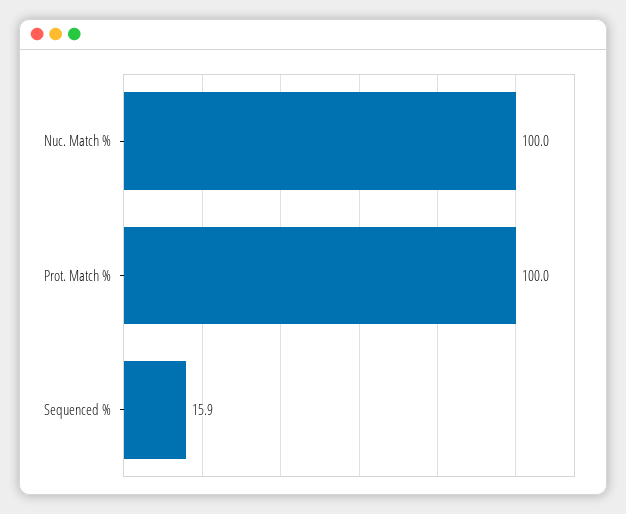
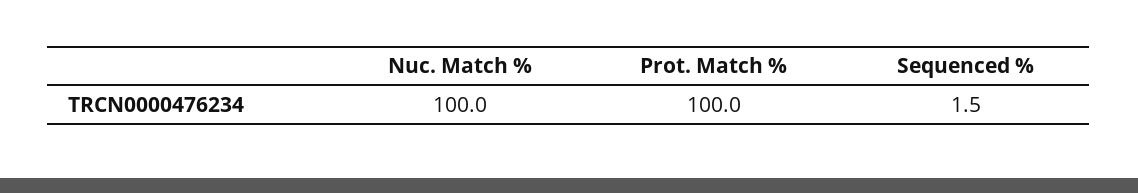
  {
    "Nuc. Match %": 100,
    "Prot. Match %": 100,
-   "Sequenced %": 15.9
+   "Sequenced %": 1.5
  }

